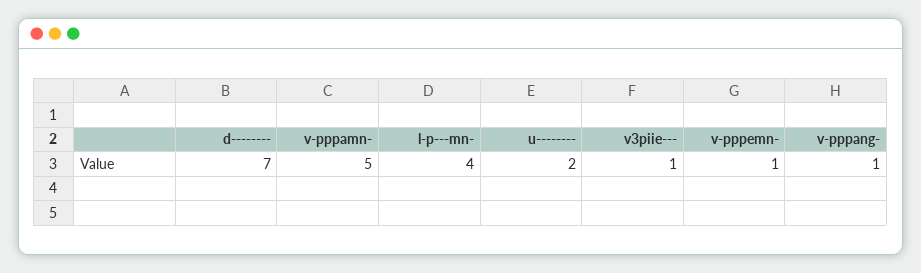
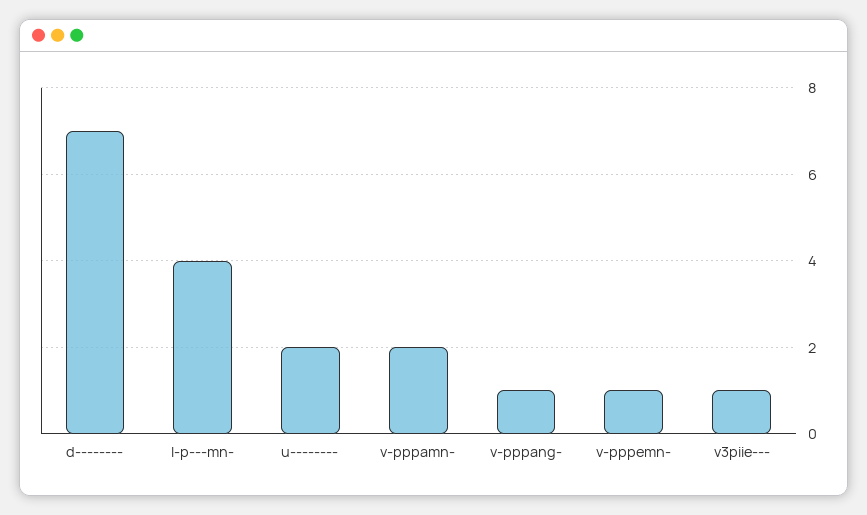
  {
    "d--------": 7,
-   "v-pppamn-": 5,
+   "v-pppamn-": 2,
    "l-p---mn-": 4,
    "u--------": 2,
    "v3piie---": 1,
    "v-pppemn-": 1,
    "v-pppang-": 1
  }

